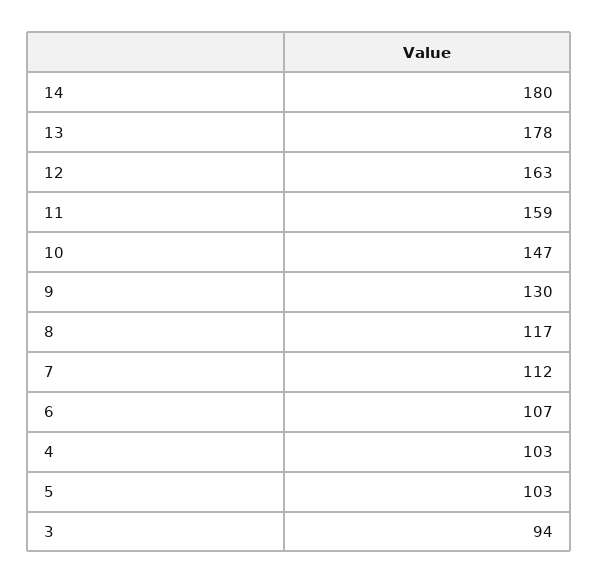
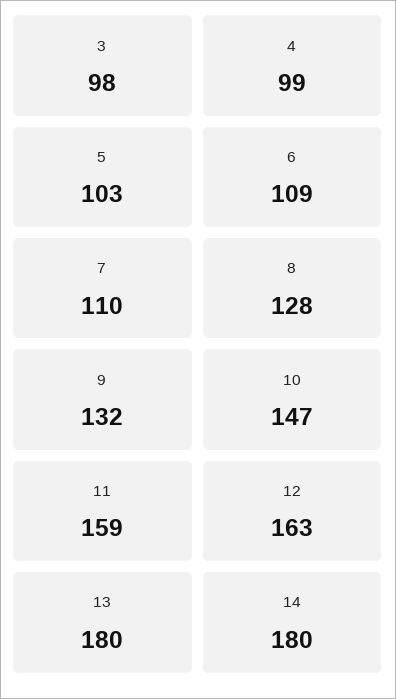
  {
    "14": 180,
-   "13": 178,
+   "13": 180,
    "12": 163,
    "11": 159,
    "10": 147,
-   "9": 130,
+   "9": 132,
-   "8": 117,
+   "8": 128,
-   "7": 112,
+   "7": 110,
-   "6": 107,
+   "6": 109,
-   "4": 103,
+   "4": 99,
    "5": 103,
-   "3": 94
+   "3": 98
  }

